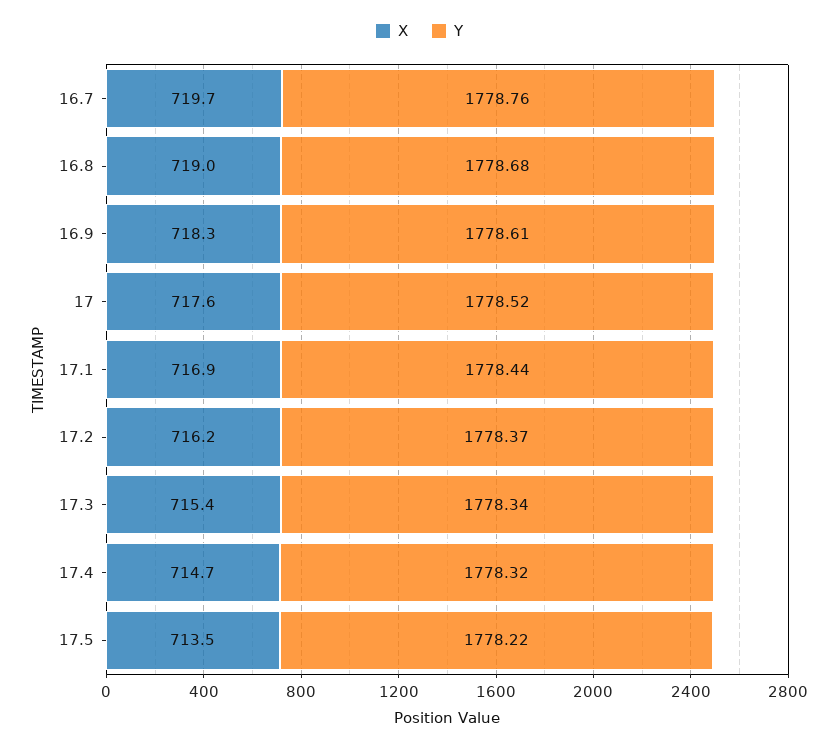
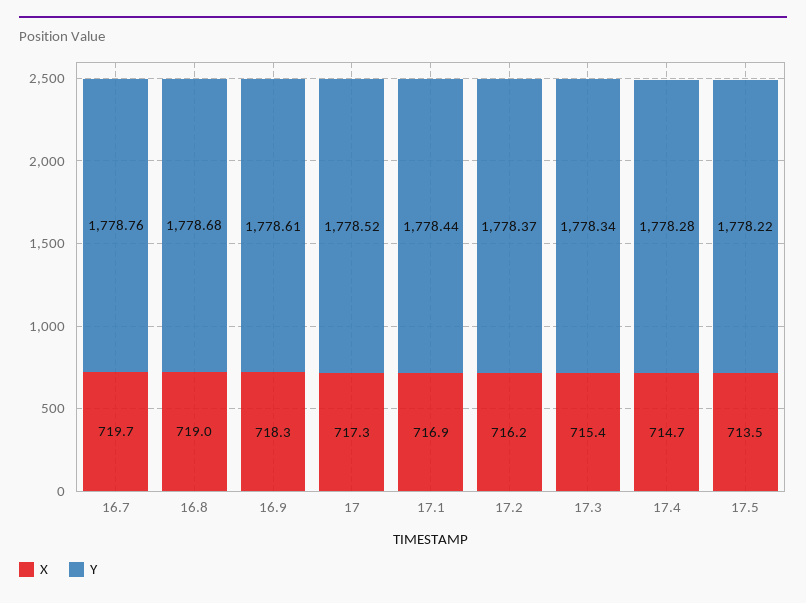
  {
    "X": {
      "16.7": 719.7,
      "16.8": 719,
      "16.9": 718.3,
-     "17": 717.6,
+     "17": 717.3,
      "17.1": 716.9,
      "17.2": 716.2,
      "17.3": 715.4,
      "17.4": 714.7,
      "17.5": 713.5
    },
    "Y": {
      "16.7": 1778.76,
      "16.8": 1778.68,
      "16.9": 1778.61,
      "17": 1778.52,
      "17.1": 1778.44,
      "17.2": 1778.37,
      "17.3": 1778.34,
-     "17.4": 1778.32,
+     "17.4": 1778.28,
      "17.5": 1778.22
    }
  }

